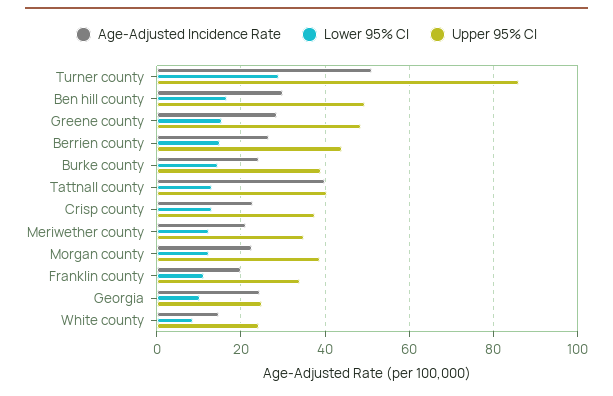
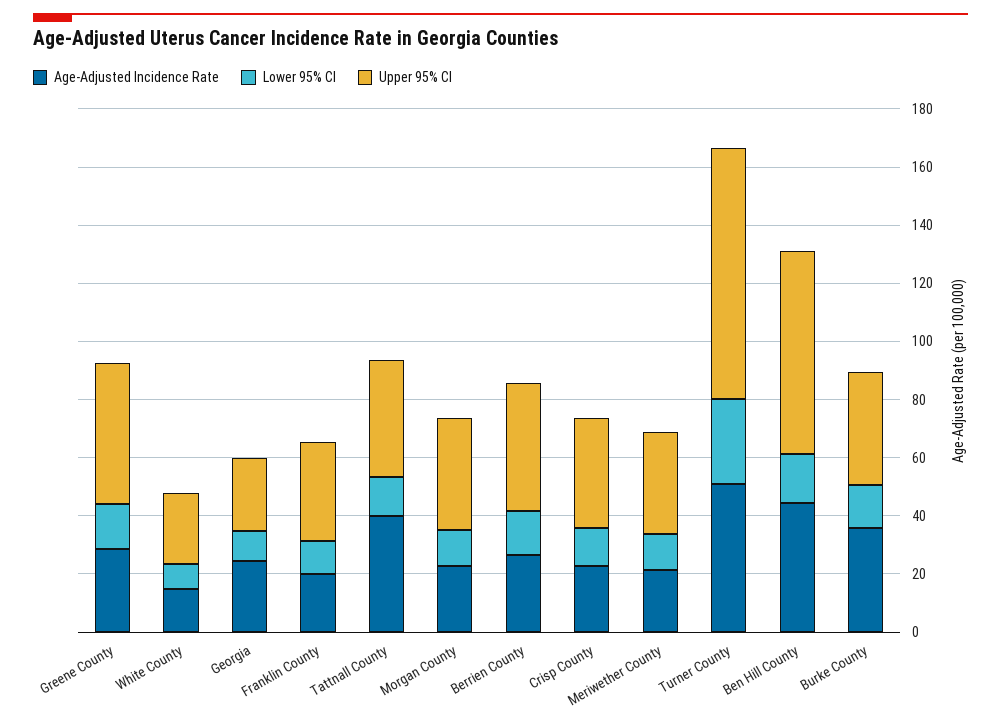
  {
    "Age-Adjusted Incidence Rate": {
      "Turner county": 52,
-     "Ben hill county": 30,
+     "Ben hill county": 45,
      "Greene county": 28,
      "Berrien county": 26,
-     "Burke county": 24,
+     "Burke county": 35,
      "Tattnall county": 40,
      "Crisp county": 22,
      "Meriwether county": 22,
      "Morgan county": 22,
      "Franklin county": 20,
      "Georgia": 24,
      "White county": 14
    },
    "Lower 95% CI": {
      "Turner county": 30,
      "Ben hill county": 16,
      "Greene county": 16,
      "Berrien county": 16,
      "Burke county": 14,
      "Tattnall county": 14,
      "Crisp county": 14,
      "Meriwether county": 12,
      "Morgan county": 12,
      "Franklin county": 12,
      "Georgia": 10,
      "White county": 8
    },
    "Upper 95% CI": {
      "Turner county": 86,
-     "Ben hill county": 50,
+     "Ben hill county": 70,
      "Greene county": 48,
      "Berrien county": 44,
      "Burke county": 40,
      "Tattnall county": 40,
      "Crisp county": 38,
      "Meriwether county": 36,
      "Morgan county": 38,
      "Franklin county": 34,
      "Georgia": 26,
      "White county": 24
    }
  }

